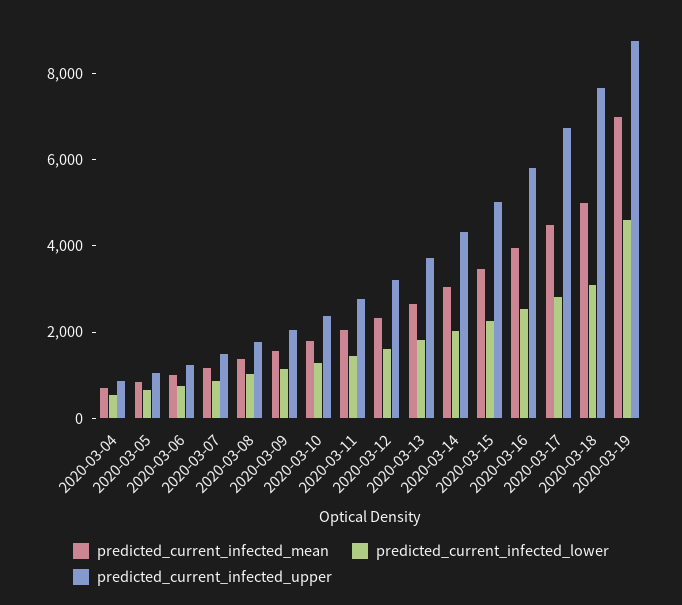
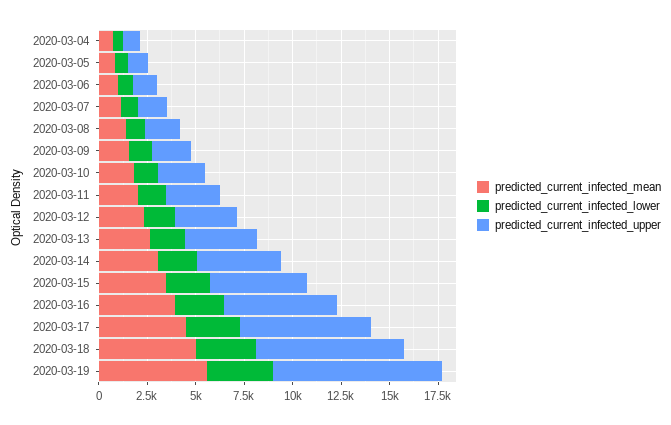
  {
    "predicted_current_infected_mean": {
      "2020-03-04": 500,
      "2020-03-05": 1000,
      "2020-03-06": 1000,
      "2020-03-07": 1000,
      "2020-03-08": 1500,
      "2020-03-09": 1500,
      "2020-03-10": 2000,
      "2020-03-11": 2000,
      "2020-03-12": 2500,
      "2020-03-13": 2500,
      "2020-03-14": 3000,
      "2020-03-15": 3500,
      "2020-03-16": 4000,
      "2020-03-17": 4500,
      "2020-03-18": 5000,
-     "2020-03-19": 7000
+     "2020-03-19": 5500
    },
    "predicted_current_infected_lower": {
      "2020-03-04": 500,
      "2020-03-05": 500,
      "2020-03-06": 1000,
      "2020-03-07": 1000,
      "2020-03-08": 1000,
      "2020-03-09": 1000,
      "2020-03-10": 1500,
      "2020-03-11": 1500,
      "2020-03-12": 1500,
      "2020-03-13": 2000,
      "2020-03-14": 2000,
      "2020-03-15": 2500,
      "2020-03-16": 2500,
      "2020-03-17": 3000,
      "2020-03-18": 3000,
-     "2020-03-19": 4500
+     "2020-03-19": 3500
    },
    "predicted_current_infected_upper": {
      "2020-03-04": 1000,
      "2020-03-05": 1000,
      "2020-03-06": 1000,
      "2020-03-07": 1500,
      "2020-03-08": 2000,
      "2020-03-09": 2000,
      "2020-03-10": 2500,
      "2020-03-11": 3000,
      "2020-03-12": 3000,
      "2020-03-13": 3500,
      "2020-03-14": 4500,
      "2020-03-15": 5000,
      "2020-03-16": 6000,
      "2020-03-17": 6500,
      "2020-03-18": 7500,
      "2020-03-19": 8500
    }
  }

